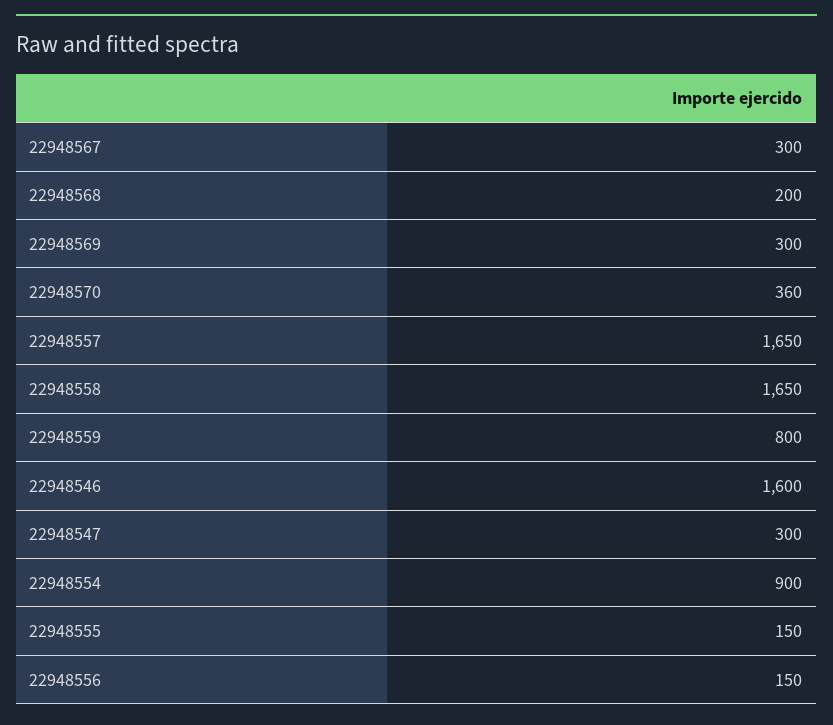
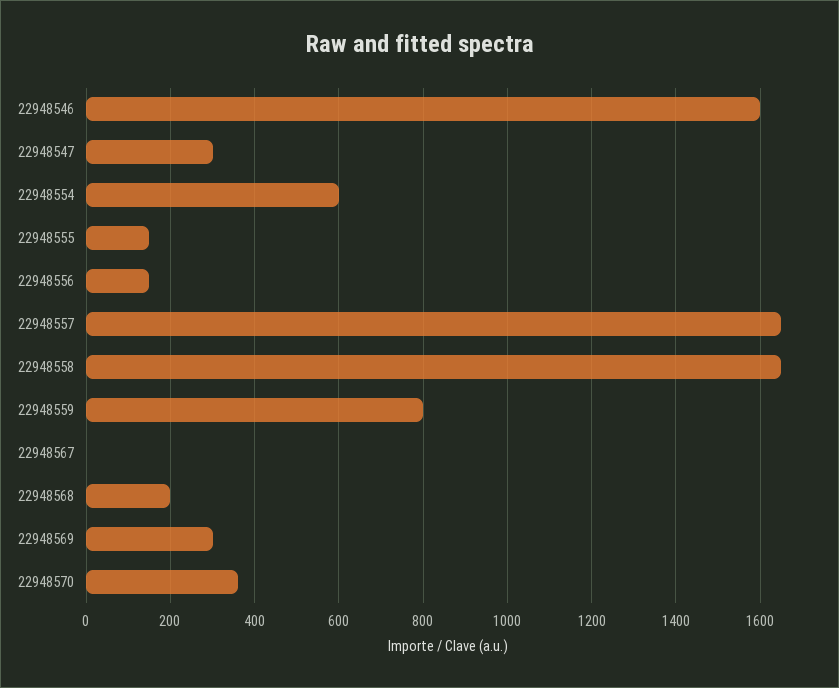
  {
-   "22948567": 300,
+   "22948567": 0,
    "22948568": 200,
    "22948569": 300,
    "22948570": 360,
    "22948557": 1650,
    "22948558": 1650,
    "22948559": 800,
    "22948546": 1600,
    "22948547": 300,
-   "22948554": 900,
+   "22948554": 600,
    "22948555": 150,
    "22948556": 150
  }

